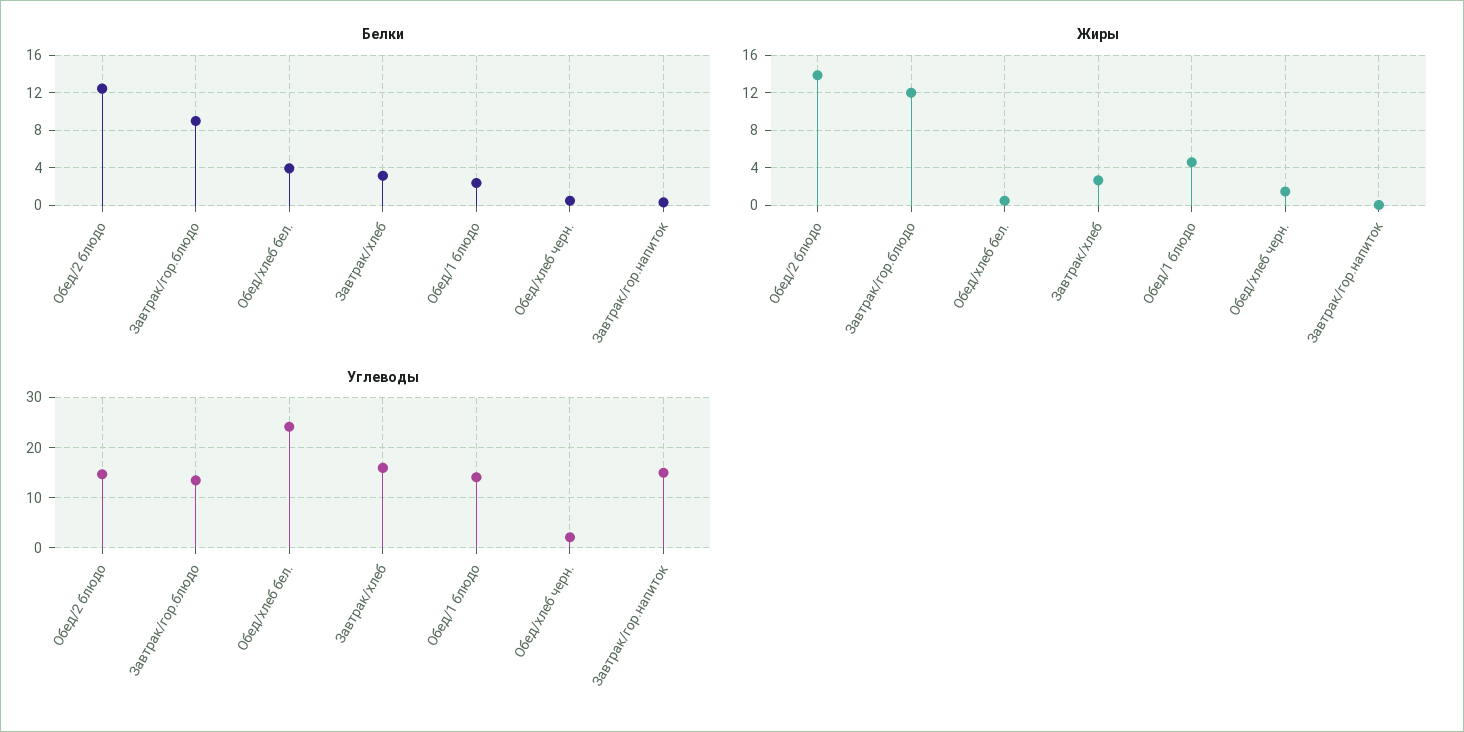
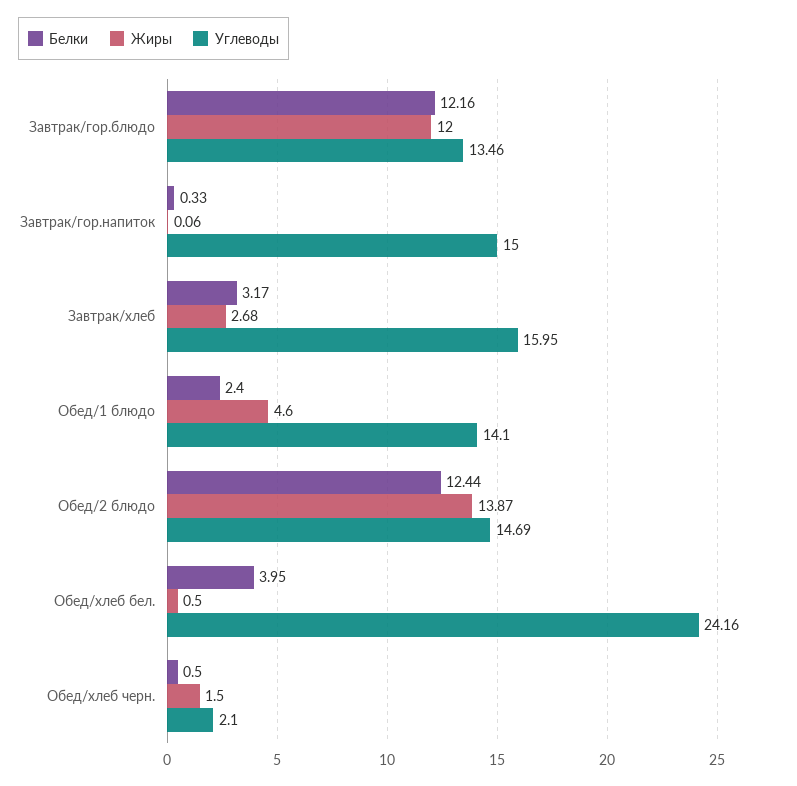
  {
    "Белки": {
      "Обед/2 блюдо": 12.44,
-     "Завтрак/гор.блюдо": 9,
+     "Завтрак/гор.блюдо": 12.16,
      "Обед/хлеб бел.": 3.95,
      "Завтрак/хлеб": 3.17,
      "Обед/1 блюдо": 2.4,
      "Обед/хлеб черн.": 0.5,
      "Завтрак/гор.напиток": 0.33
    },
    "Жиры": {
      "Обед/2 блюдо": 13.87,
      "Завтрак/гор.блюдо": 12,
      "Обед/хлеб бел.": 0.5,
      "Завтрак/хлеб": 2.68,
      "Обед/1 блюдо": 4.6,
      "Обед/хлеб черн.": 1.5,
      "Завтрак/гор.напиток": 0.06
    },
    "Углеводы": {
      "Обед/2 блюдо": 14.69,
      "Завтрак/гор.блюдо": 13.46,
      "Обед/хлеб бел.": 24.16,
      "Завтрак/хлеб": 15.95,
      "Обед/1 блюдо": 14.1,
      "Обед/хлеб черн.": 2.1,
      "Завтрак/гор.напиток": 15
    }
  }

